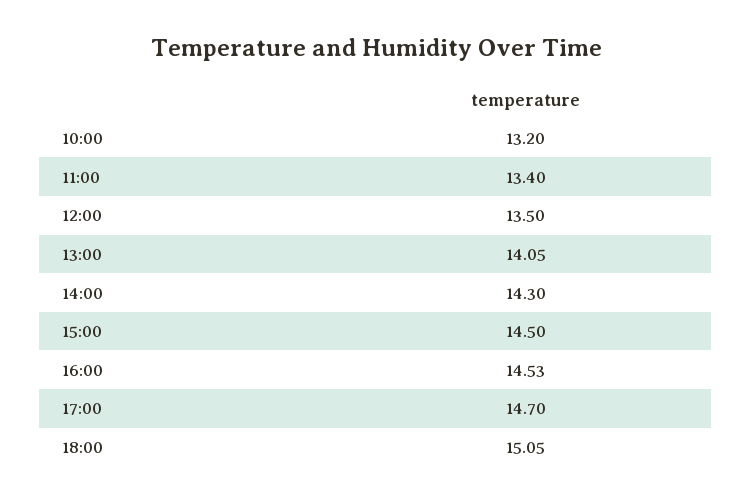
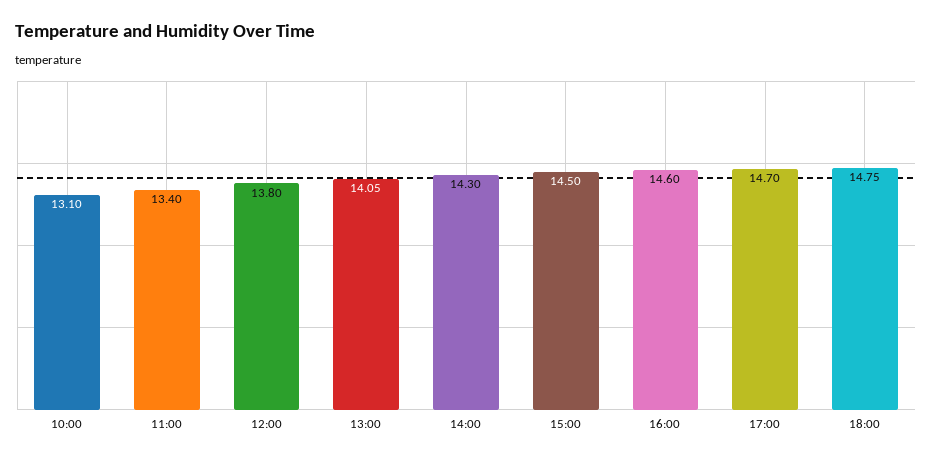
  {
-   "10:00": 13.2,
+   "10:00": 13.1,
    "11:00": 13.4,
-   "12:00": 13.5,
+   "12:00": 13.8,
    "13:00": 14.05,
    "14:00": 14.3,
    "15:00": 14.5,
-   "16:00": 14.53,
+   "16:00": 14.6,
    "17:00": 14.7,
-   "18:00": 15.05
+   "18:00": 14.75
  }

